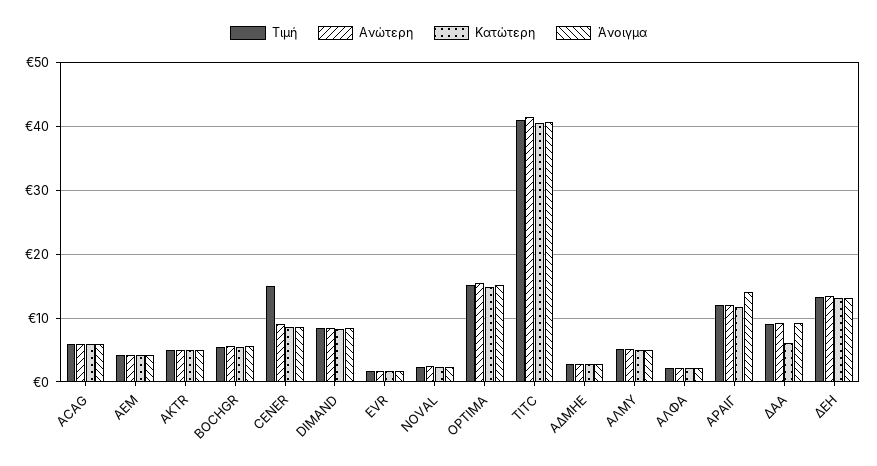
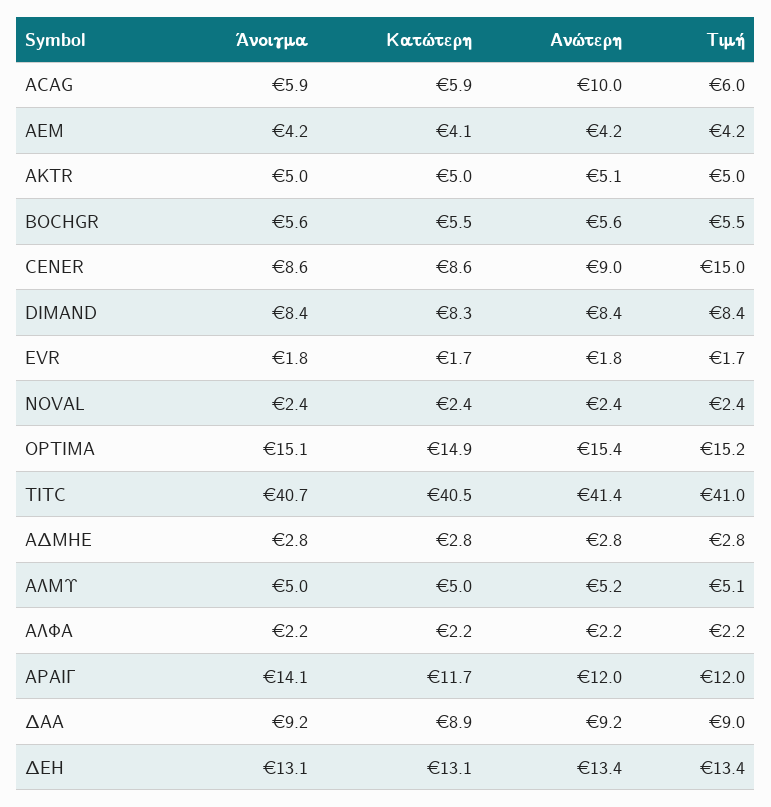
  {
    "Τιμή": {
      "ACAG": 6,
      "AEM": 4.2,
      "AKTR": 5,
      "BOCHGR": 5.5,
      "CENER": 15,
      "DIMAND": 8.4,
      "EVR": 1.7,
      "NOVAL": 2.4,
      "OPTIMA": 15.2,
      "TITC": 41,
      "ΑΔΜΗΕ": 2.8,
      "ΑΛΜΥ": 5.1,
      "ΑΛΦΑ": 2.2,
      "ΑΡΑΙΓ": 12,
      "ΔΑΑ": 9,
      "ΔΕΗ": 13.4
    },
    "Ανώτερη": {
-     "ACAG": 6,
+     "ACAG": 10,
      "AEM": 4.2,
      "AKTR": 5.1,
      "BOCHGR": 5.6,
      "CENER": 9,
      "DIMAND": 8.4,
      "EVR": 1.8,
      "NOVAL": 2.4,
      "OPTIMA": 15.4,
      "TITC": 41.4,
      "ΑΔΜΗΕ": 2.8,
      "ΑΛΜΥ": 5.2,
      "ΑΛΦΑ": 2.2,
      "ΑΡΑΙΓ": 12,
      "ΔΑΑ": 9.2,
      "ΔΕΗ": 13.4
    },
    "Κατώτερη": {
      "ACAG": 5.9,
      "AEM": 4.1,
      "AKTR": 5,
      "BOCHGR": 5.5,
      "CENER": 8.6,
      "DIMAND": 8.3,
      "EVR": 1.7,
      "NOVAL": 2.4,
      "OPTIMA": 14.9,
      "TITC": 40.5,
      "ΑΔΜΗΕ": 2.8,
      "ΑΛΜΥ": 5,
      "ΑΛΦΑ": 2.2,
      "ΑΡΑΙΓ": 11.7,
-     "ΔΑΑ": 6,
+     "ΔΑΑ": 8.9,
      "ΔΕΗ": 13.1
    },
    "Άνοιγμα": {
      "ACAG": 5.9,
      "AEM": 4.2,
      "AKTR": 5,
      "BOCHGR": 5.6,
      "CENER": 8.6,
      "DIMAND": 8.4,
      "EVR": 1.8,
      "NOVAL": 2.4,
      "OPTIMA": 15.1,
      "TITC": 40.7,
      "ΑΔΜΗΕ": 2.8,
      "ΑΛΜΥ": 5,
      "ΑΛΦΑ": 2.2,
      "ΑΡΑΙΓ": 14.1,
      "ΔΑΑ": 9.2,
      "ΔΕΗ": 13.1
    }
  }

